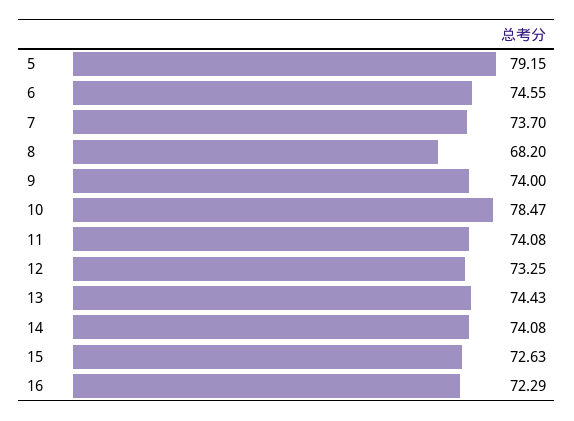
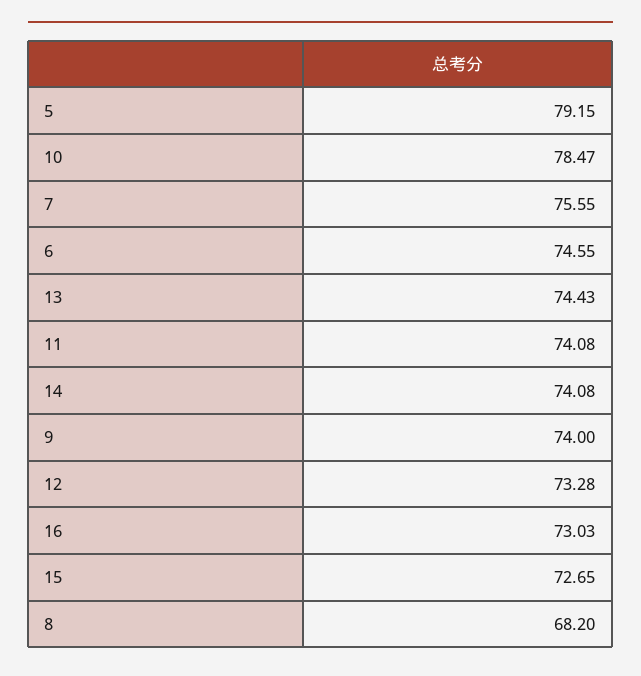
  {
    "5": 79.15,
    "6": 74.55,
-   "7": 73.7,
+   "7": 75.55,
    "8": 68.2,
    "9": 74,
    "10": 78.47,
    "11": 74.08,
-   "12": 73.25,
+   "12": 73.28,
    "13": 74.43,
    "14": 74.08,
-   "15": 72.63,
+   "15": 72.65,
-   "16": 72.29
+   "16": 73.03
  }

